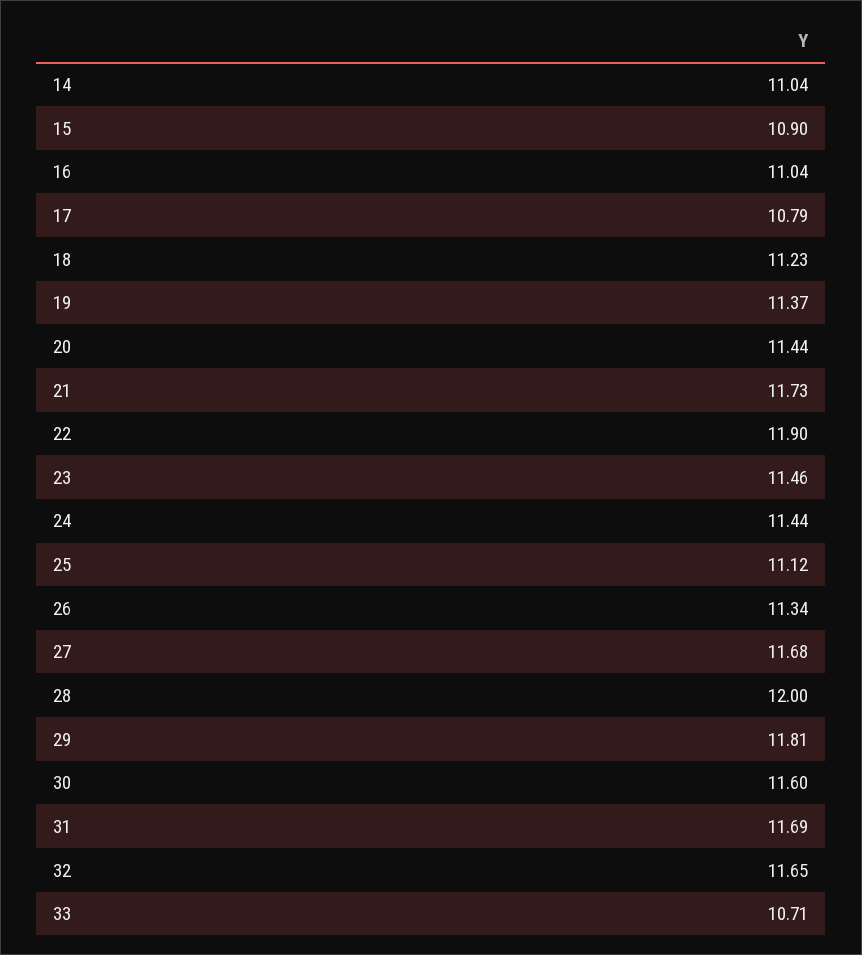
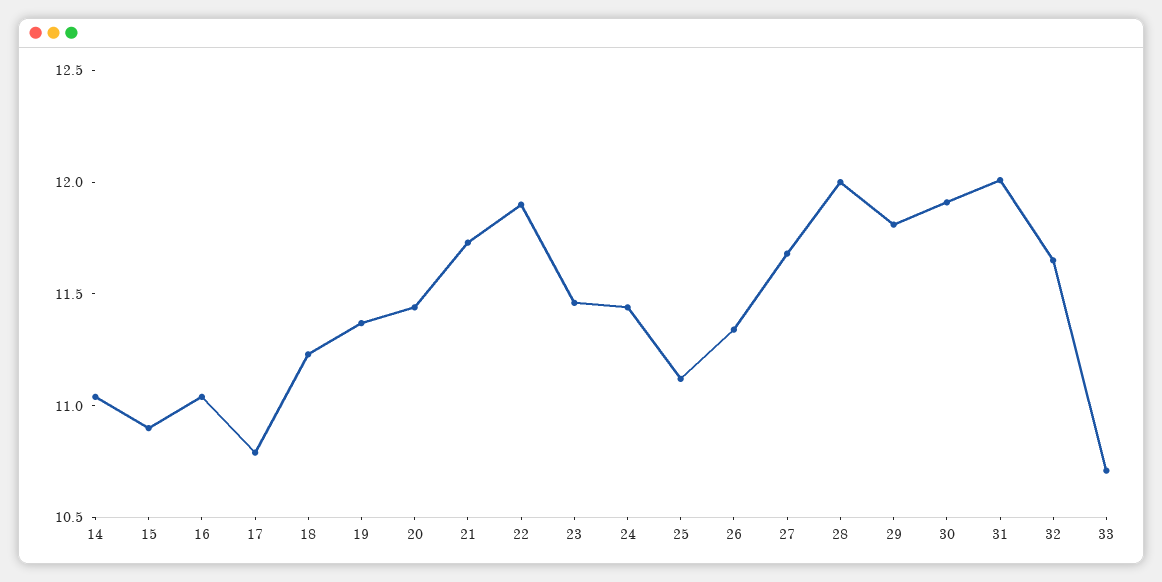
  {
    "14": 11.04,
    "15": 10.9,
    "16": 11.04,
    "17": 10.79,
    "18": 11.23,
    "19": 11.37,
    "20": 11.44,
    "21": 11.73,
    "22": 11.9,
    "23": 11.46,
    "24": 11.44,
    "25": 11.12,
    "26": 11.34,
    "27": 11.68,
    "28": 12,
    "29": 11.81,
-   "30": 11.6,
+   "30": 11.9,
-   "31": 11.69,
+   "31": 12,
    "32": 11.65,
    "33": 10.71
  }

